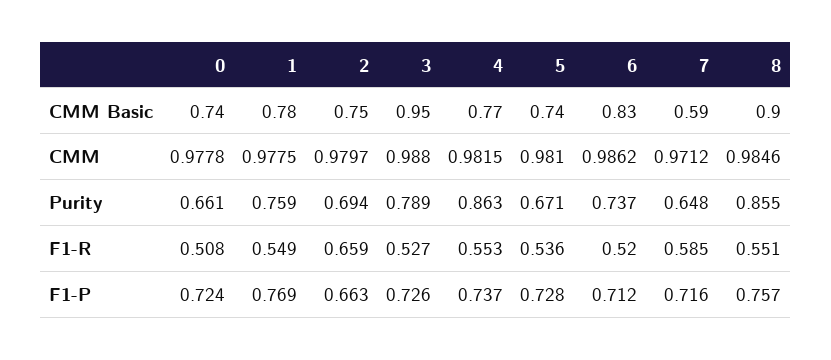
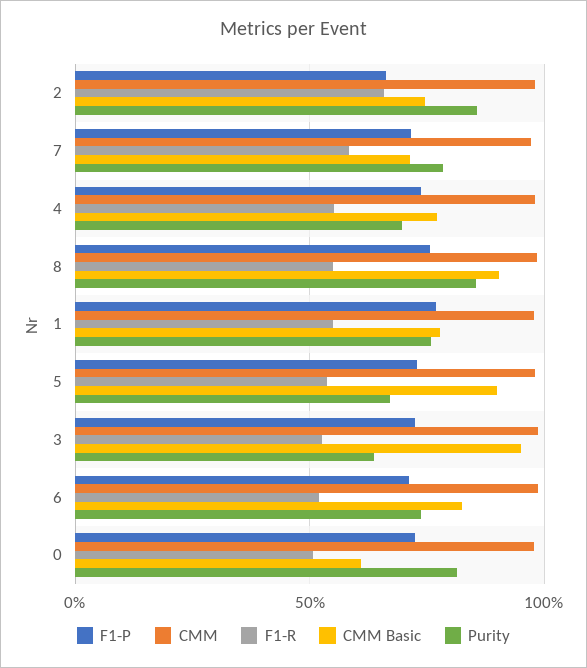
  {
    "CMM Basic": {
-     "0": 0.74,
+     "0": 0.6,
      "1": 0.78,
      "2": 0.75,
      "3": 0.95,
      "4": 0.77,
-     "5": 0.74,
+     "5": 0.9,
      "6": 0.83,
-     "7": 0.59,
+     "7": 0.7,
      "8": 0.9
    },
    "CMM": {
      "0": 0.9778,
      "1": 0.9775,
      "2": 0.9797,
      "3": 0.988,
      "4": 0.9815,
      "5": 0.981,
      "6": 0.9862,
      "7": 0.9712,
      "8": 0.9846
    },
    "Purity": {
-     "0": 0.661,
+     "0": 0.8,
      "1": 0.759,
-     "2": 0.694,
+     "2": 0.85,
-     "3": 0.789,
+     "3": 0.65,
-     "4": 0.863,
+     "4": 0.7,
      "5": 0.671,
      "6": 0.737,
-     "7": 0.648,
+     "7": 0.8,
      "8": 0.855
    },
    "F1-R": {
      "0": 0.508,
      "1": 0.549,
      "2": 0.659,
      "3": 0.527,
      "4": 0.553,
      "5": 0.536,
      "6": 0.52,
      "7": 0.585,
      "8": 0.551
    },
    "F1-P": {
      "0": 0.724,
      "1": 0.769,
      "2": 0.663,
      "3": 0.726,
      "4": 0.737,
      "5": 0.728,
      "6": 0.712,
      "7": 0.716,
      "8": 0.757
    }
  }

